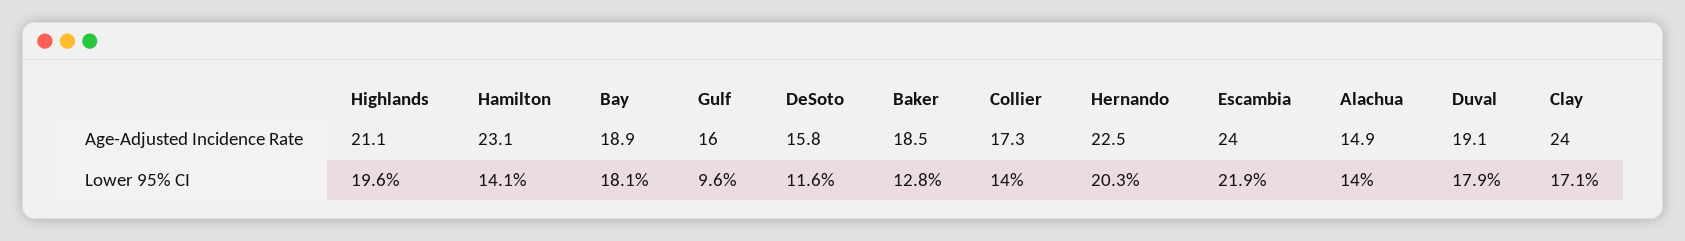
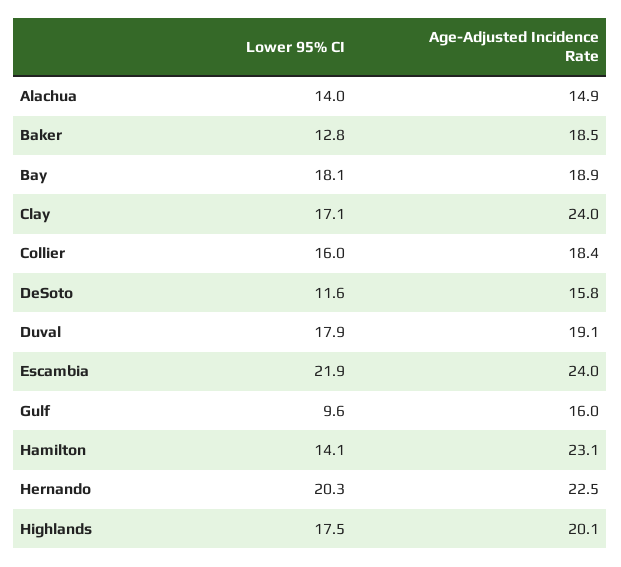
  {
    "Highlands": {
-     "Age-Adjusted Incidence Rate": 21.1,
+     "Age-Adjusted Incidence Rate": 20.1,
-     "Lower 95% CI": 19.6
+     "Lower 95% CI": 17.5
    },
    "Hamilton": {
      "Age-Adjusted Incidence Rate": 23.1,
      "Lower 95% CI": 14.1
    },
    "Bay": {
      "Age-Adjusted Incidence Rate": 18.9,
      "Lower 95% CI": 18.1
    },
    "Gulf": {
      "Age-Adjusted Incidence Rate": 16,
      "Lower 95% CI": 9.6
    },
    "DeSoto": {
      "Age-Adjusted Incidence Rate": 15.8,
      "Lower 95% CI": 11.6
    },
    "Baker": {
      "Age-Adjusted Incidence Rate": 18.5,
      "Lower 95% CI": 12.8
    },
    "Collier": {
-     "Age-Adjusted Incidence Rate": 17.3,
+     "Age-Adjusted Incidence Rate": 18.4,
-     "Lower 95% CI": 14
+     "Lower 95% CI": 16
    },
    "Hernando": {
      "Age-Adjusted Incidence Rate": 22.5,
      "Lower 95% CI": 20.3
    },
    "Escambia": {
      "Age-Adjusted Incidence Rate": 24,
      "Lower 95% CI": 21.9
    },
    "Alachua": {
      "Age-Adjusted Incidence Rate": 14.9,
      "Lower 95% CI": 14
    },
    "Duval": {
      "Age-Adjusted Incidence Rate": 19.1,
      "Lower 95% CI": 17.9
    },
    "Clay": {
      "Age-Adjusted Incidence Rate": 24,
      "Lower 95% CI": 17.1
    }
  }

